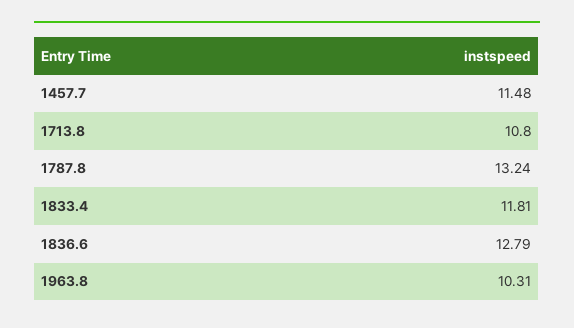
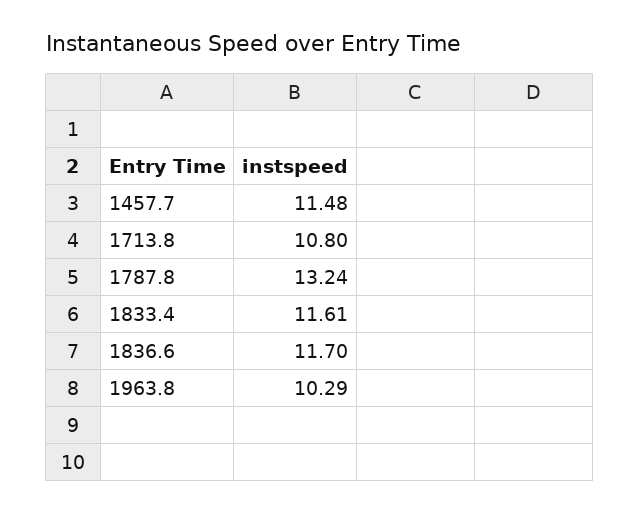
  {
    "1457.7": 11.48,
    "1713.8": 10.8,
    "1787.8": 13.24,
-   "1833.4": 11.81,
+   "1833.4": 11.61,
-   "1836.6": 12.79,
+   "1836.6": 11.7,
-   "1963.8": 10.31
+   "1963.8": 10.29
  }

